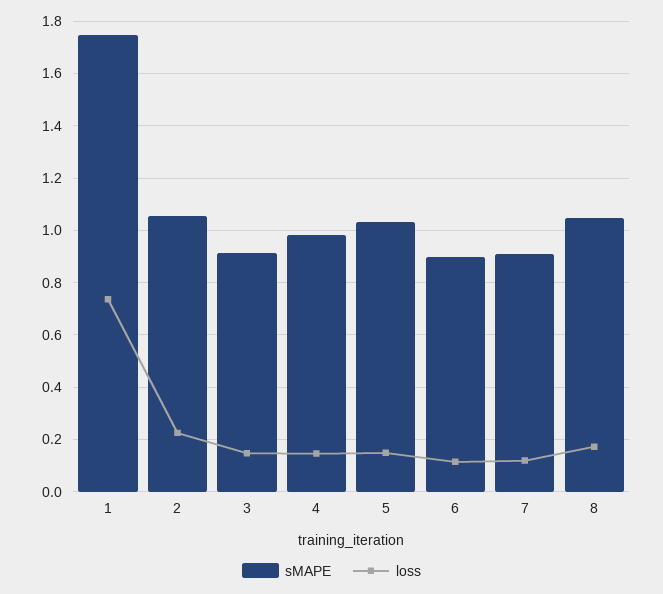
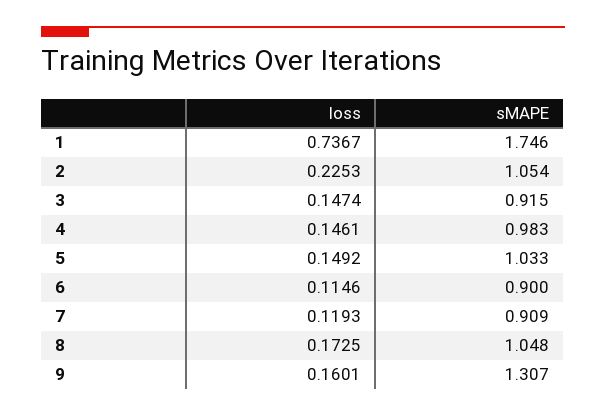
  {
    "sMAPE": {
      "1": 1.746,
      "2": 1.054,
      "3": 0.915,
      "4": 0.983,
      "5": 1.033,
      "6": 0.9,
      "7": 0.909,
-     "8": 1.048
+     "8": 1.048,
+     "9": 1.307
    },
    "loss": {
      "1": 0.7367,
      "2": 0.2253,
      "3": 0.1474,
      "4": 0.1461,
      "5": 0.1492,
      "6": 0.1146,
      "7": 0.1193,
-     "8": 0.1725
+     "8": 0.1725,
+     "9": 0.1601
    }
  }

